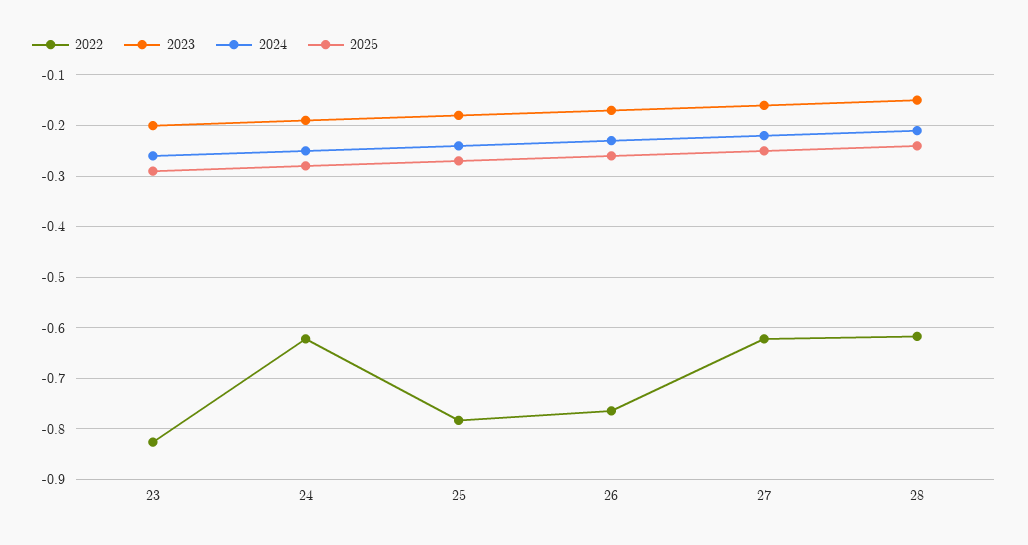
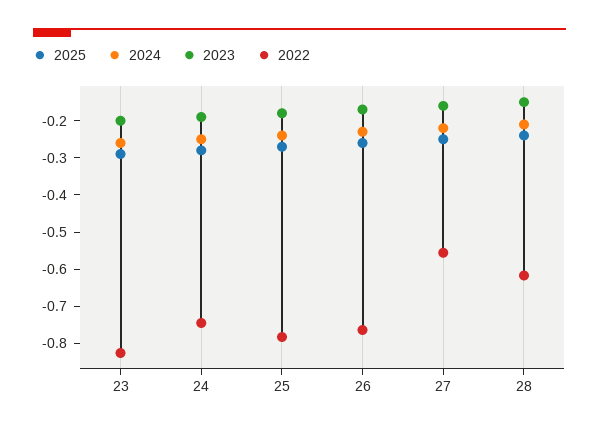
  {
    "2022": {
      "23": -0.82,
-     "24": -0.62,
+     "24": -0.75,
      "25": -0.78,
      "26": -0.76,
-     "27": -0.62,
+     "27": -0.55,
      "28": -0.62
    },
    "2023": {
      "23": -0.2,
      "24": -0.2,
      "25": -0.18,
      "26": -0.18,
      "27": -0.16,
      "28": -0.16
    },
    "2024": {
      "23": -0.26,
      "24": -0.26,
      "25": -0.24,
      "26": -0.24,
      "27": -0.22,
      "28": -0.22
    },
    "2025": {
      "23": -0.3,
      "24": -0.28,
      "25": -0.28,
      "26": -0.26,
      "27": -0.26,
      "28": -0.24
    }
  }

